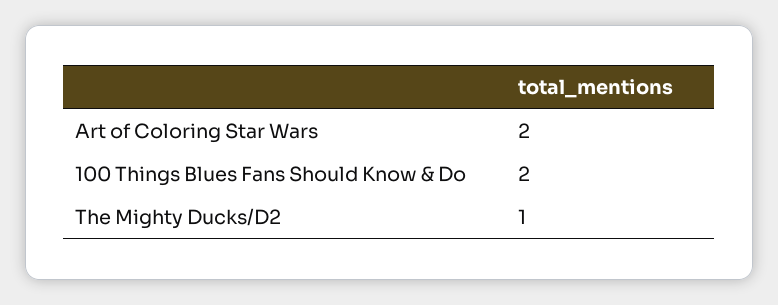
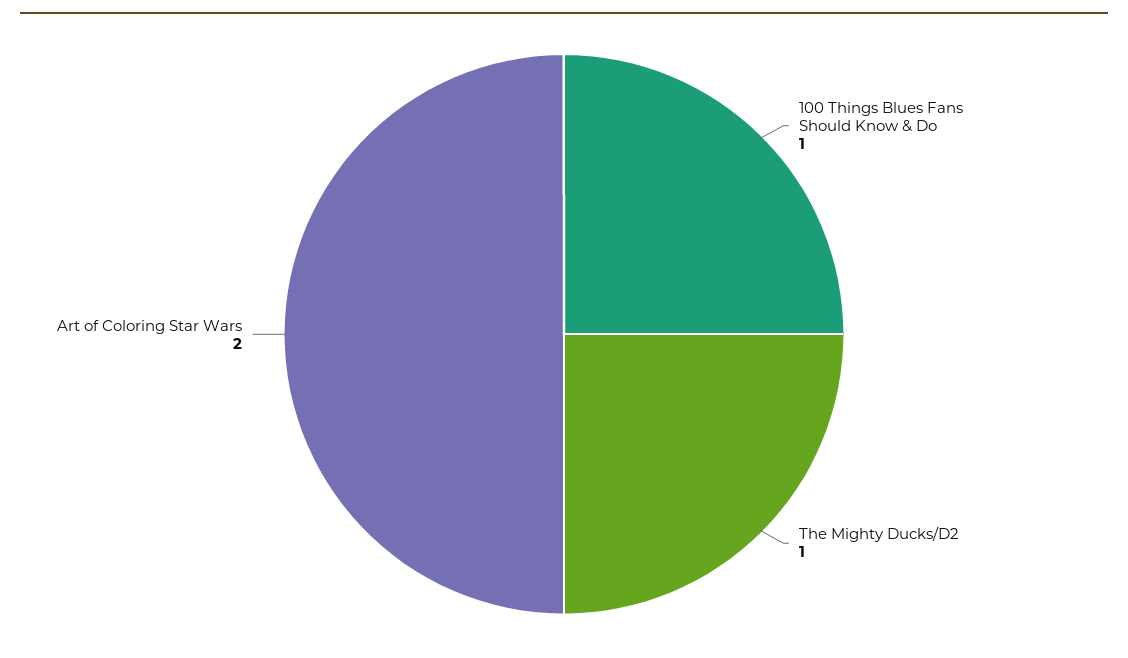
  {
    "Art of Coloring Star Wars": 2,
-   "100 Things Blues Fans Should Know & Do": 2,
+   "100 Things Blues Fans Should Know & Do": 1,
    "The Mighty Ducks/D2": 1
  }

